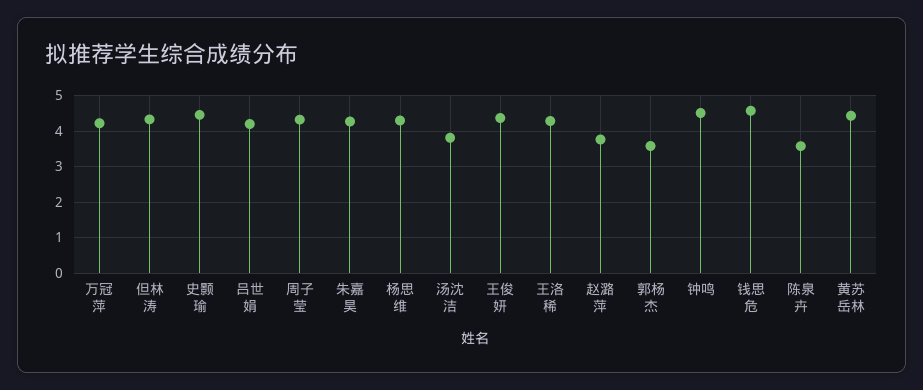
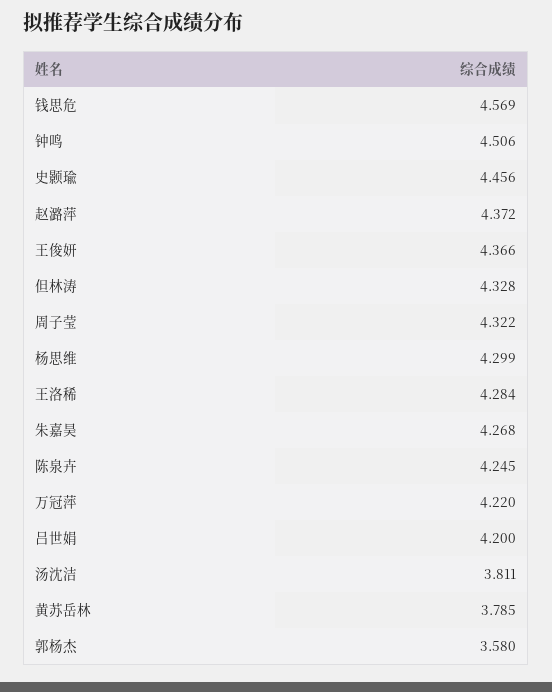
  {
    "万冠萍": 4.22,
    "但林涛": 4.328,
    "史颢瑜": 4.456,
    "吕世娟": 4.2,
    "周子莹": 4.322,
    "朱嘉昊": 4.268,
    "杨思维": 4.299,
    "汤沈洁": 3.811,
    "王俊妍": 4.366,
    "王洛稀": 4.284,
-   "赵潞萍": 3.8,
+   "赵潞萍": 4.372,
    "郭杨杰": 3.58,
    "钟鸣": 4.506,
    "钱思危": 4.569,
-   "陈泉卉": 3.6,
+   "陈泉卉": 4.245,
-   "黄苏岳林": 4.4
+   "黄苏岳林": 3.785
  }

